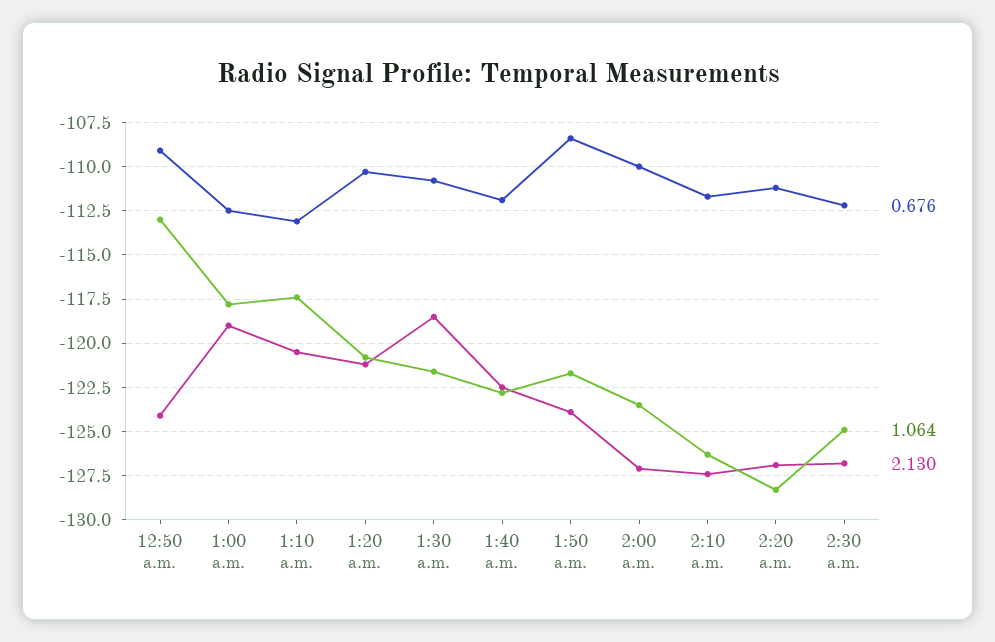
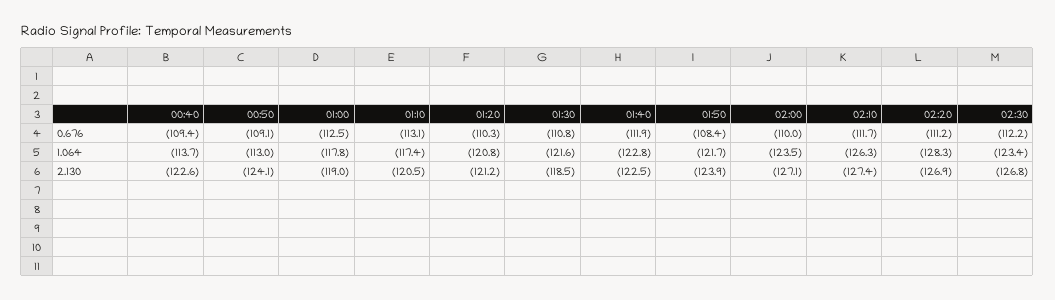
  {
    "0.676": {
      "12:50 a.m.": -109.1,
      "1:00 a.m.": -112.5,
      "1:10 a.m.": -113.1,
      "1:20 a.m.": -110.3,
      "1:30 a.m.": -110.8,
      "1:40 a.m.": -111.9,
      "1:50 a.m.": -108.4,
      "2:00 a.m.": -110,
      "2:10 a.m.": -111.7,
      "2:20 a.m.": -111.2,
-     "2:30 a.m.": -112.2
+     "2:30 a.m.": -112.2,
+     "00:40": -109.4
    },
    "1.064": {
      "12:50 a.m.": -113,
      "1:00 a.m.": -117.8,
      "1:10 a.m.": -117.4,
      "1:20 a.m.": -120.8,
      "1:30 a.m.": -121.6,
      "1:40 a.m.": -122.8,
      "1:50 a.m.": -121.7,
      "2:00 a.m.": -123.5,
      "2:10 a.m.": -126.3,
      "2:20 a.m.": -128.3,
-     "2:30 a.m.": -125
+     "2:30 a.m.": -123.4,
+     "00:40": -113.7
    },
    "2.130": {
      "12:50 a.m.": -124.1,
      "1:00 a.m.": -119,
      "1:10 a.m.": -120.5,
      "1:20 a.m.": -121.2,
      "1:30 a.m.": -118.5,
      "1:40 a.m.": -122.5,
      "1:50 a.m.": -123.9,
      "2:00 a.m.": -127.1,
      "2:10 a.m.": -127.4,
      "2:20 a.m.": -126.9,
-     "2:30 a.m.": -126.8
+     "2:30 a.m.": -126.8,
+     "00:40": -122.6
    }
  }

